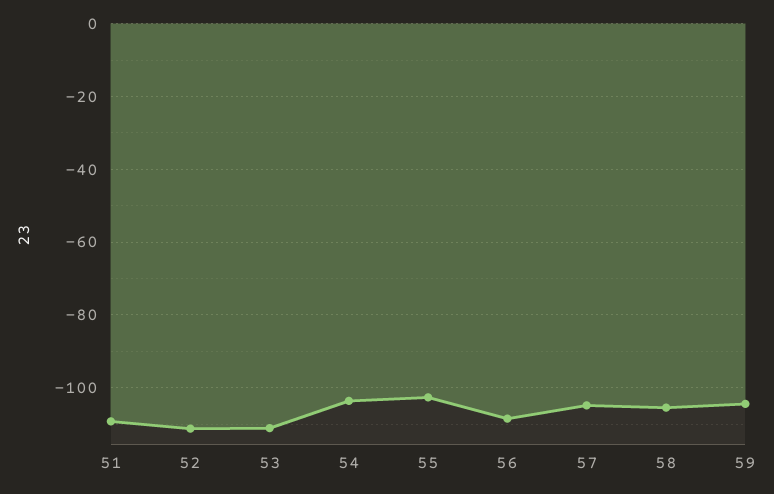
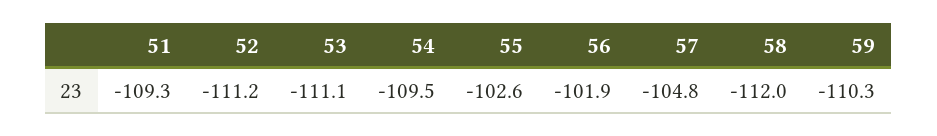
  {
    "51": -109.3,
    "52": -111.2,
    "53": -111.1,
-   "54": -104,
+   "54": -109.5,
    "55": -102.6,
-   "56": -108,
+   "56": -101.9,
    "57": -104.8,
-   "58": -106,
+   "58": -112,
-   "59": -104
+   "59": -110.3
  }

